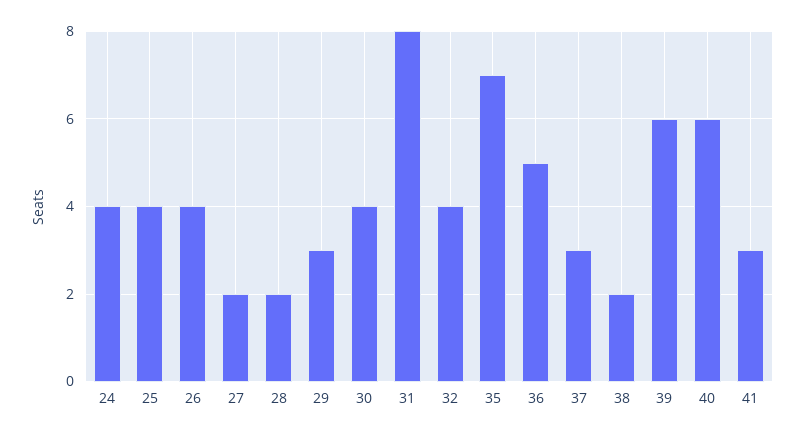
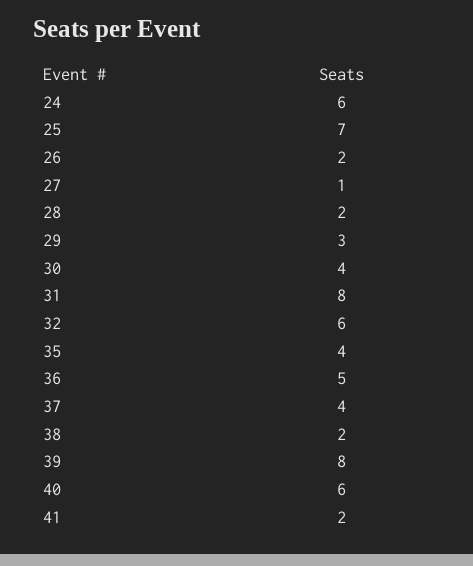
  {
-   "24": 4,
+   "24": 6,
-   "25": 4,
+   "25": 7,
-   "26": 4,
+   "26": 2,
-   "27": 2,
+   "27": 1,
    "28": 2,
    "29": 3,
    "30": 4,
    "31": 8,
-   "32": 4,
+   "32": 6,
-   "35": 7,
+   "35": 4,
    "36": 5,
-   "37": 3,
+   "37": 4,
    "38": 2,
-   "39": 6,
+   "39": 8,
    "40": 6,
-   "41": 3
+   "41": 2
  }

